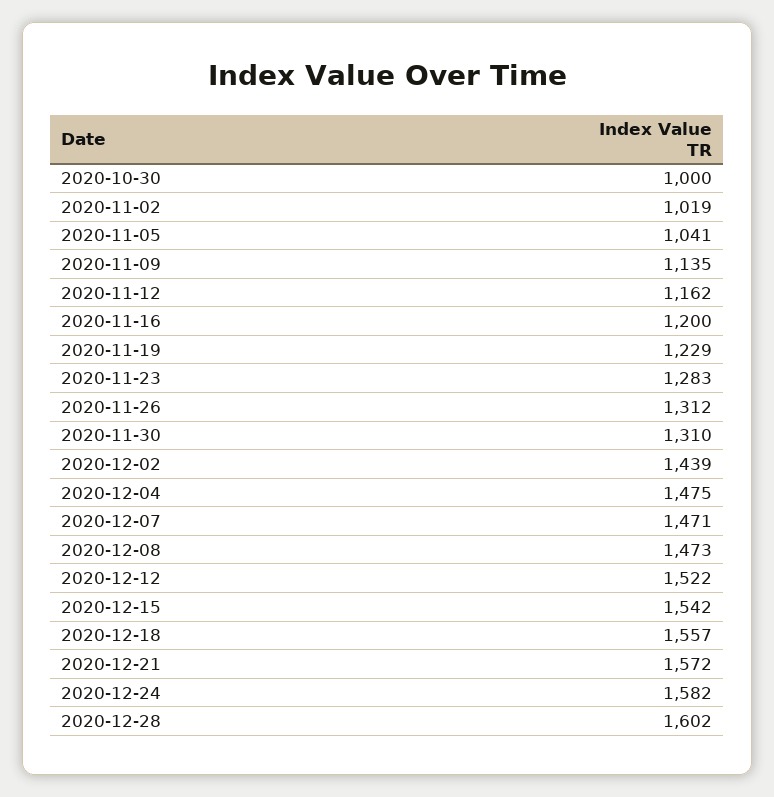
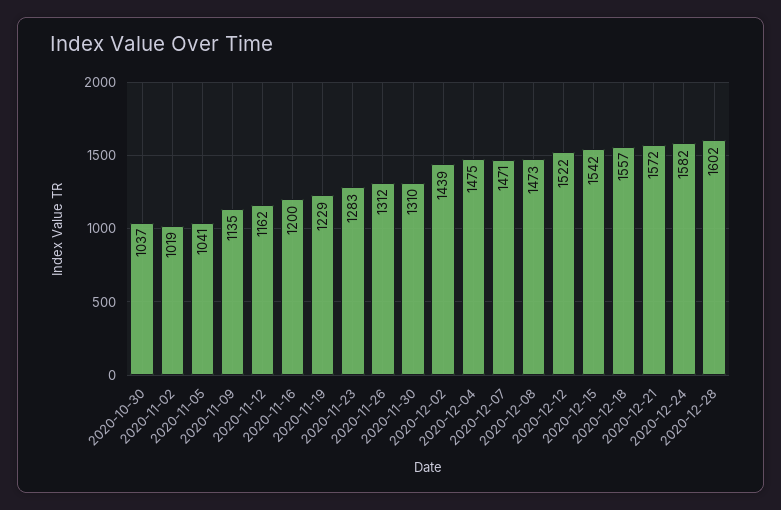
  {
-   "2020-10-30": 1000,
+   "2020-10-30": 1037,
    "2020-11-02": 1019,
    "2020-11-05": 1041,
    "2020-11-09": 1135,
    "2020-11-12": 1162,
    "2020-11-16": 1200,
    "2020-11-19": 1229,
    "2020-11-23": 1283,
    "2020-11-26": 1312,
    "2020-11-30": 1310,
    "2020-12-02": 1439,
    "2020-12-04": 1475,
    "2020-12-07": 1471,
    "2020-12-08": 1473,
    "2020-12-12": 1522,
    "2020-12-15": 1542,
    "2020-12-18": 1557,
    "2020-12-21": 1572,
    "2020-12-24": 1582,
    "2020-12-28": 1602
  }

